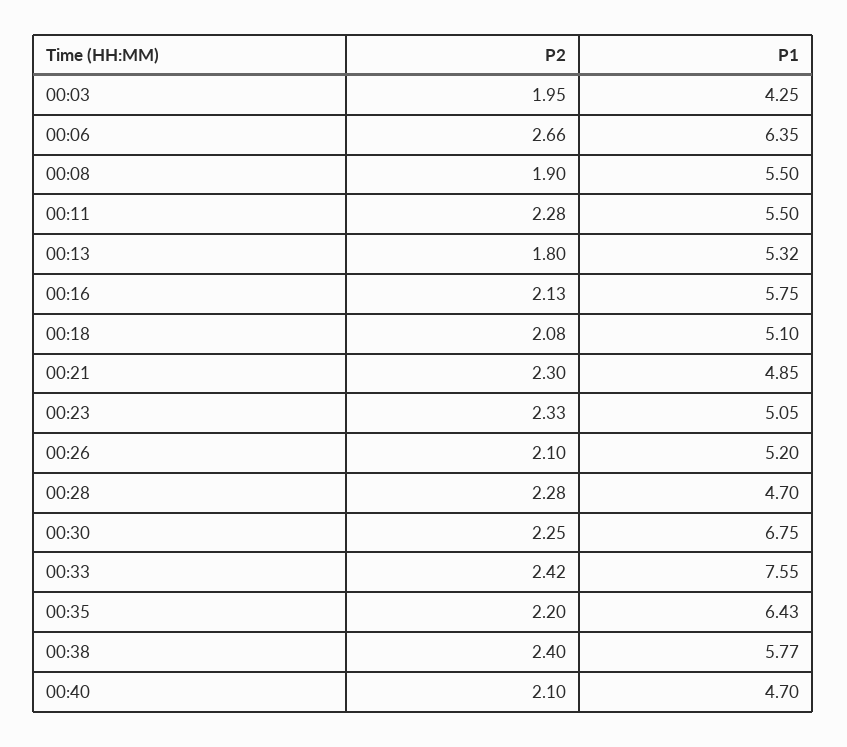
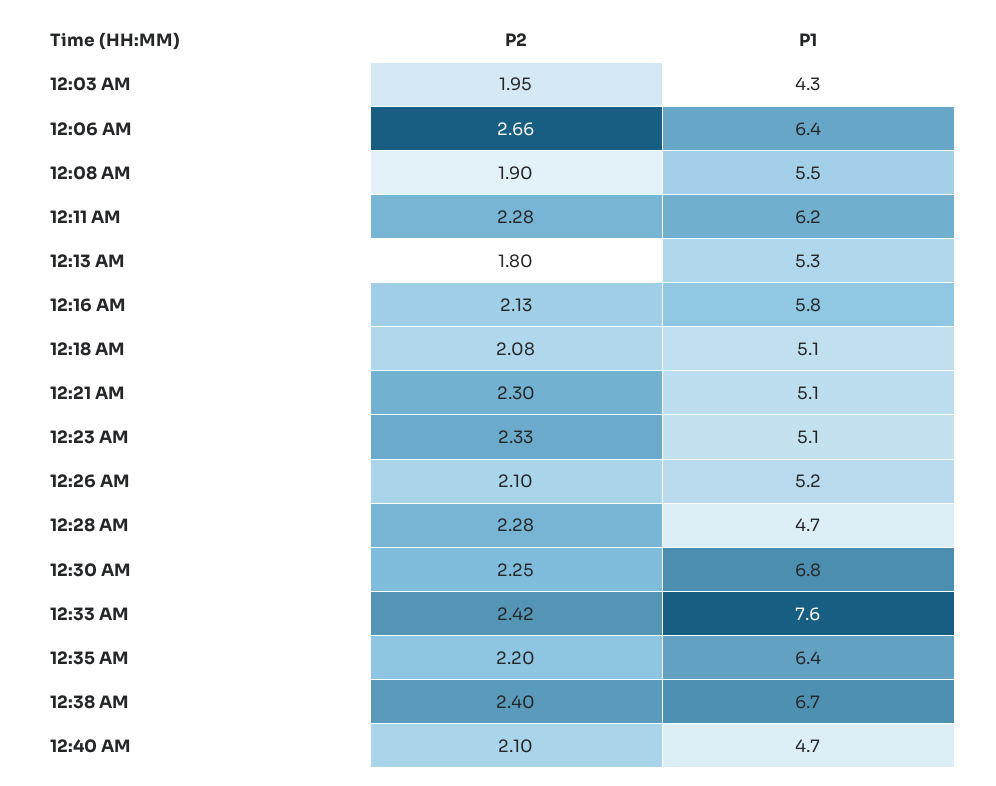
  {
    "P2": {
      "00:03": 1.95,
      "00:06": 2.66,
      "00:08": 1.9,
      "00:11": 2.28,
      "00:13": 1.8,
      "00:16": 2.13,
      "00:18": 2.08,
      "00:21": 2.3,
      "00:23": 2.33,
      "00:26": 2.1,
      "00:28": 2.28,
      "00:30": 2.25,
      "00:33": 2.42,
      "00:35": 2.2,
      "00:38": 2.4,
      "00:40": 2.1
    },
    "P1": {
      "00:03": 4.25,
      "00:06": 6.35,
      "00:08": 5.5,
-     "00:11": 5.5,
+     "00:11": 6.2,
      "00:13": 5.32,
      "00:16": 5.75,
      "00:18": 5.1,
-     "00:21": 4.85,
+     "00:21": 5.1,
      "00:23": 5.05,
      "00:26": 5.2,
      "00:28": 4.7,
      "00:30": 6.75,
      "00:33": 7.55,
      "00:35": 6.43,
-     "00:38": 5.77,
+     "00:38": 6.7,
      "00:40": 4.7
    }
  }

